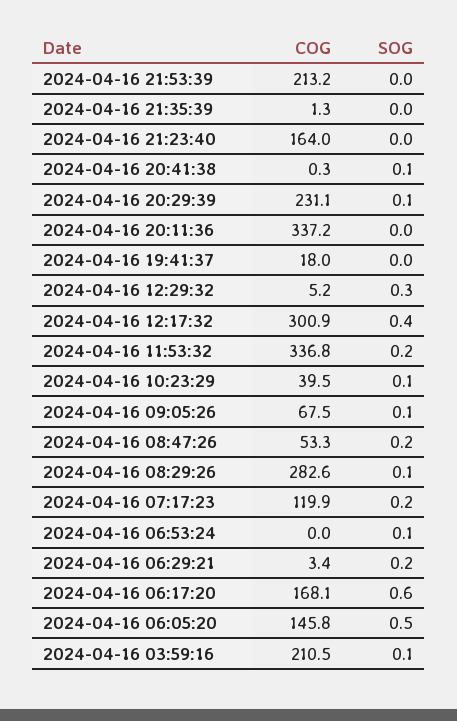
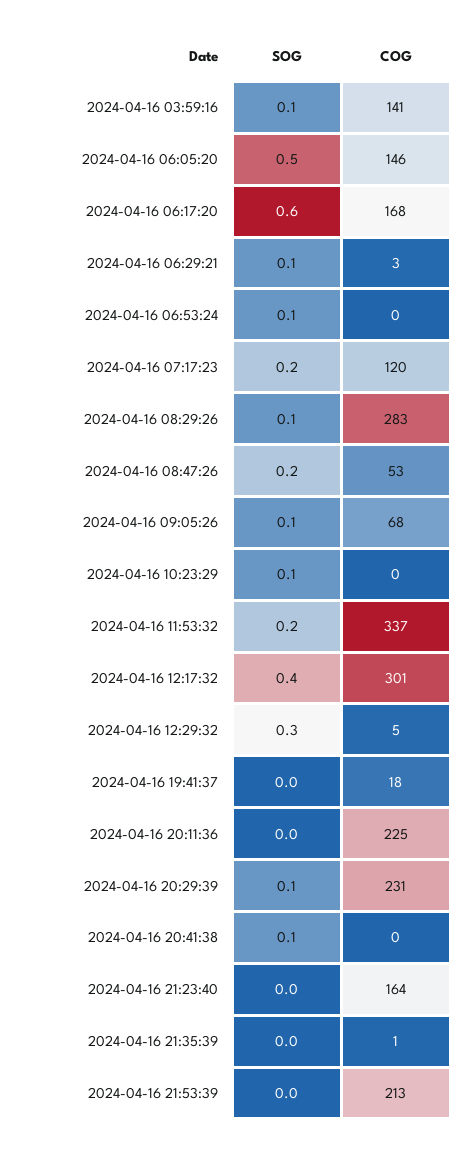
  {
    "COG": {
      "2024-04-16 21:53:39": 213.2,
      "2024-04-16 21:35:39": 1.3,
      "2024-04-16 21:23:40": 164,
      "2024-04-16 20:41:38": 0.3,
      "2024-04-16 20:29:39": 231.1,
-     "2024-04-16 20:11:36": 337.2,
+     "2024-04-16 20:11:36": 225,
      "2024-04-16 19:41:37": 18,
      "2024-04-16 12:29:32": 5.2,
      "2024-04-16 12:17:32": 300.9,
      "2024-04-16 11:53:32": 336.8,
-     "2024-04-16 10:23:29": 39.5,
+     "2024-04-16 10:23:29": 0,
      "2024-04-16 09:05:26": 67.5,
      "2024-04-16 08:47:26": 53.3,
      "2024-04-16 08:29:26": 282.6,
      "2024-04-16 07:17:23": 119.9,
      "2024-04-16 06:53:24": 0,
      "2024-04-16 06:29:21": 3.4,
      "2024-04-16 06:17:20": 168.1,
      "2024-04-16 06:05:20": 145.8,
-     "2024-04-16 03:59:16": 210.5
+     "2024-04-16 03:59:16": 141
    },
    "SOG": {
      "2024-04-16 21:53:39": 0,
      "2024-04-16 21:35:39": 0,
      "2024-04-16 21:23:40": 0,
      "2024-04-16 20:41:38": 0.1,
      "2024-04-16 20:29:39": 0.1,
      "2024-04-16 20:11:36": 0,
      "2024-04-16 19:41:37": 0,
      "2024-04-16 12:29:32": 0.3,
      "2024-04-16 12:17:32": 0.4,
      "2024-04-16 11:53:32": 0.2,
      "2024-04-16 10:23:29": 0.1,
      "2024-04-16 09:05:26": 0.1,
      "2024-04-16 08:47:26": 0.2,
      "2024-04-16 08:29:26": 0.1,
      "2024-04-16 07:17:23": 0.2,
      "2024-04-16 06:53:24": 0.1,
-     "2024-04-16 06:29:21": 0.2,
+     "2024-04-16 06:29:21": 0.1,
      "2024-04-16 06:17:20": 0.6,
      "2024-04-16 06:05:20": 0.5,
      "2024-04-16 03:59:16": 0.1
    }
  }

